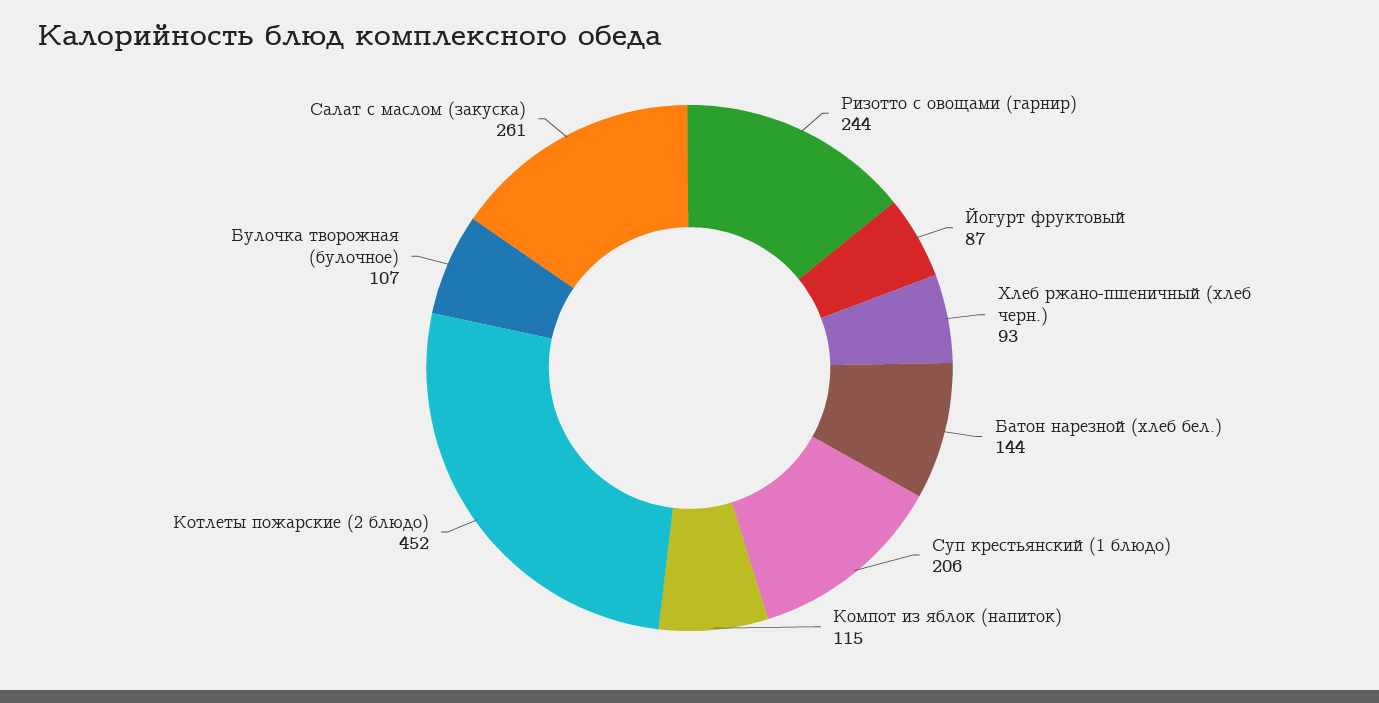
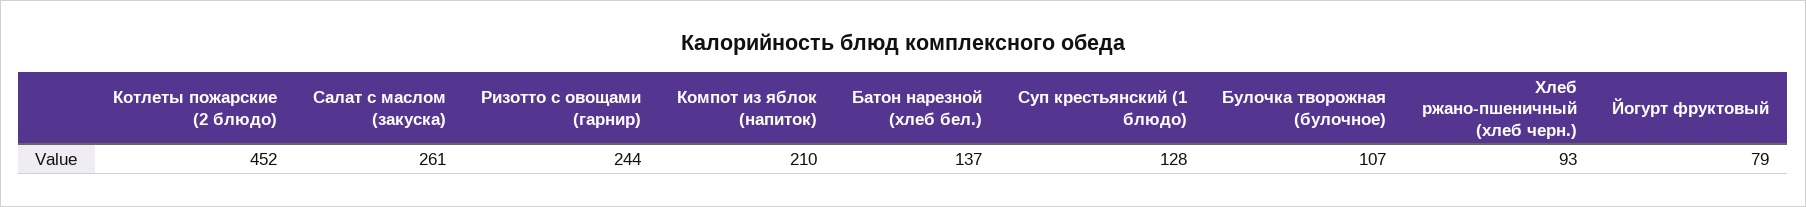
  {
    "Ризотто с овощами (гарнир)": 244,
-   "Йогурт фруктовый": 87,
+   "Йогурт фруктовый": 79,
    "Хлеб ржано-пшеничный (хлеб черн.)": 93,
-   "Батон нарезной (хлеб бел.)": 144,
+   "Батон нарезной (хлеб бел.)": 137,
-   "Суп крестьянский (1 блюдо)": 206,
+   "Суп крестьянский (1 блюдо)": 128,
-   "Компот из яблок (напиток)": 115,
+   "Компот из яблок (напиток)": 210,
    "Котлеты пожарские (2 блюдо)": 452,
    "Булочка творожная (булочное)": 107,
    "Салат с маслом (закуска)": 261
  }

